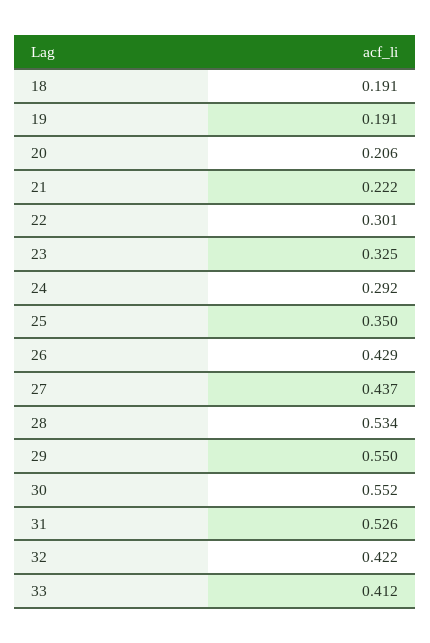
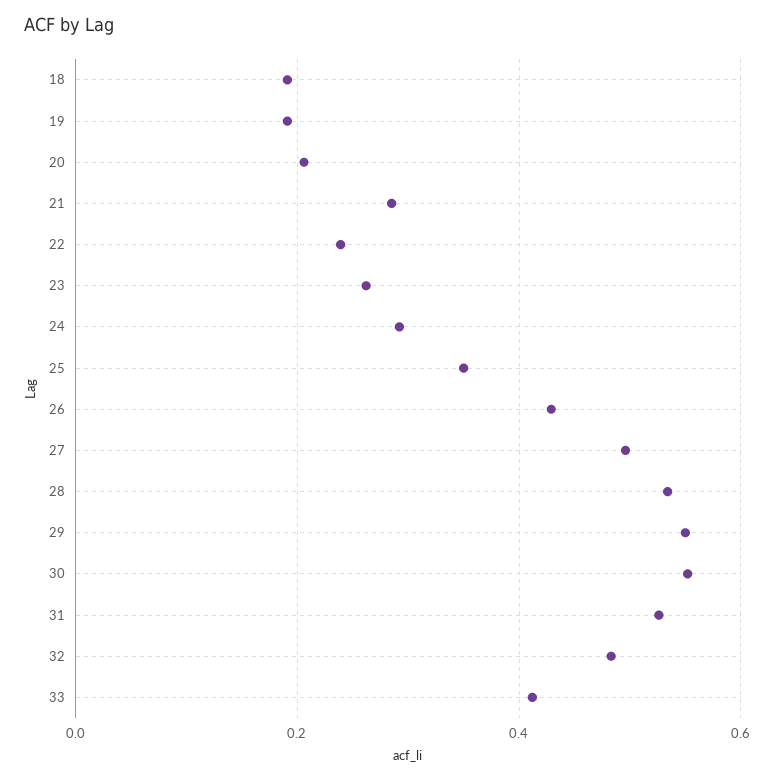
  {
    "18": 0.191,
    "19": 0.191,
    "20": 0.206,
-   "21": 0.222,
+   "21": 0.28,
-   "22": 0.301,
+   "22": 0.24,
-   "23": 0.325,
+   "23": 0.26,
    "24": 0.292,
    "25": 0.35,
    "26": 0.429,
-   "27": 0.437,
+   "27": 0.5,
    "28": 0.534,
    "29": 0.55,
    "30": 0.552,
    "31": 0.526,
-   "32": 0.422,
+   "32": 0.48,
    "33": 0.412
  }

